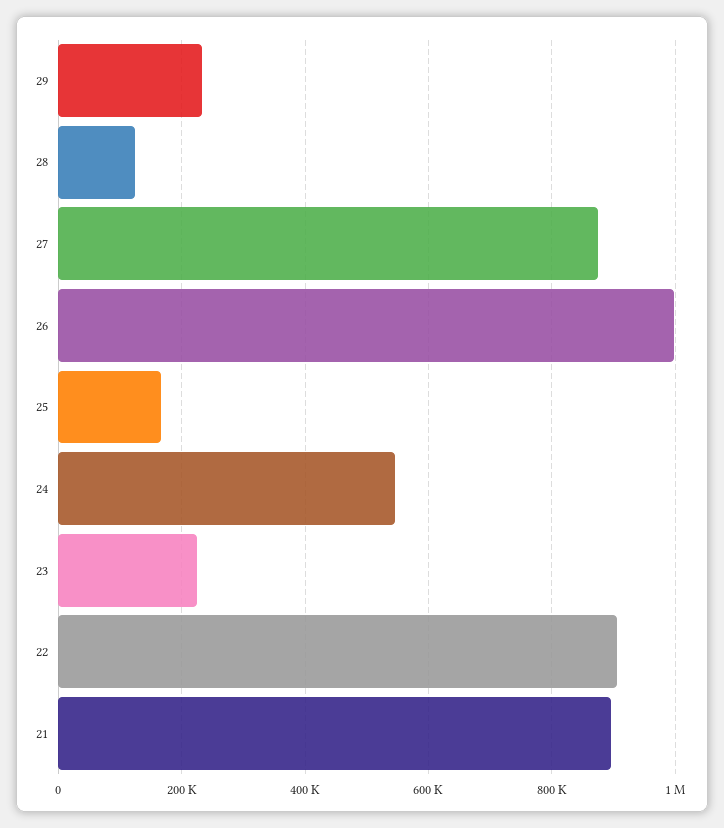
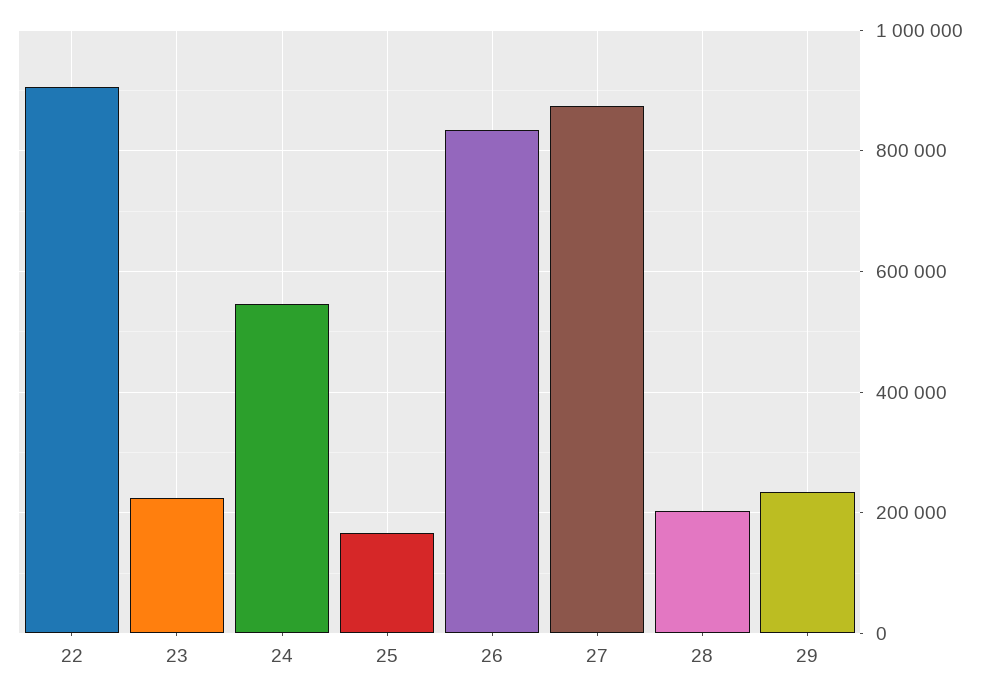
  {
    "29": 240000,
-   "28": 120000,
+   "28": 200000,
    "27": 880000,
-   "26": 1000000,
+   "26": 840000,
    "25": 160000,
    "24": 540000,
    "23": 220000,
-   "22": 900000,
+   "22": 900000
-   "21": 900000
  }

